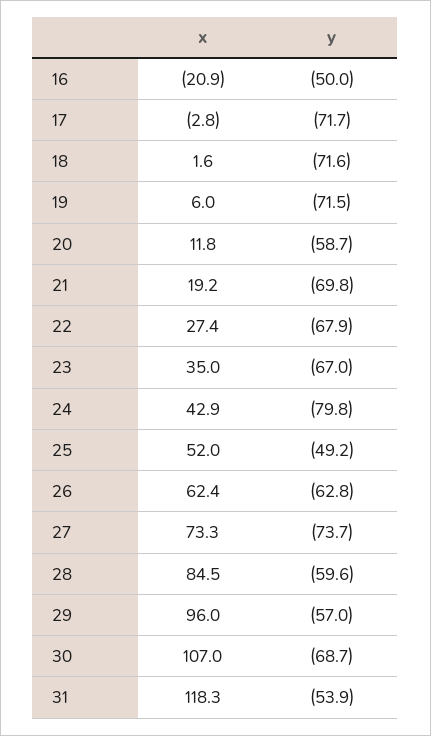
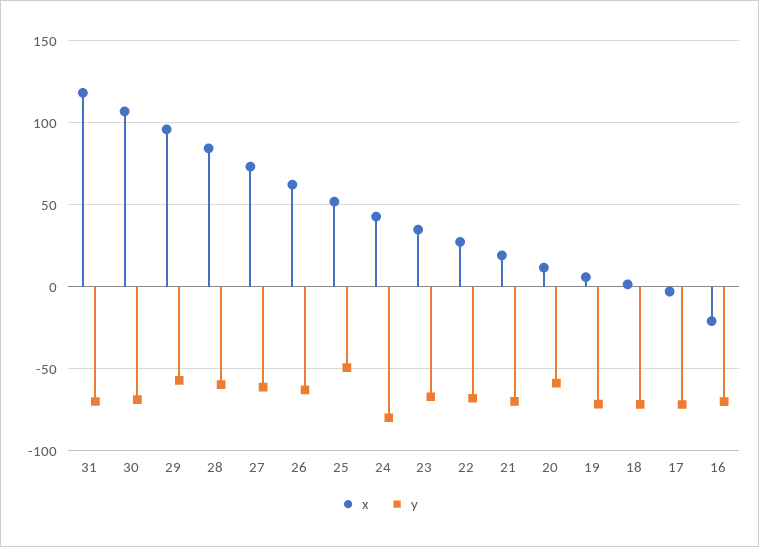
  {
    "x": {
      "16": -20.9,
      "17": -2.8,
      "18": 1.6,
      "19": 6,
      "20": 11.8,
      "21": 19.2,
      "22": 27.4,
      "23": 35,
      "24": 42.9,
      "25": 52,
      "26": 62.4,
      "27": 73.3,
      "28": 84.5,
      "29": 96,
      "30": 107,
      "31": 118.3
    },
    "y": {
-     "16": -50,
+     "16": -70,
      "17": -71.7,
      "18": -71.6,
      "19": -71.5,
      "20": -58.7,
      "21": -69.8,
      "22": -67.9,
      "23": -67,
      "24": -79.8,
      "25": -49.2,
      "26": -62.8,
-     "27": -73.7,
+     "27": -60,
      "28": -59.6,
      "29": -57,
      "30": -68.7,
-     "31": -53.9
+     "31": -70
    }
  }

